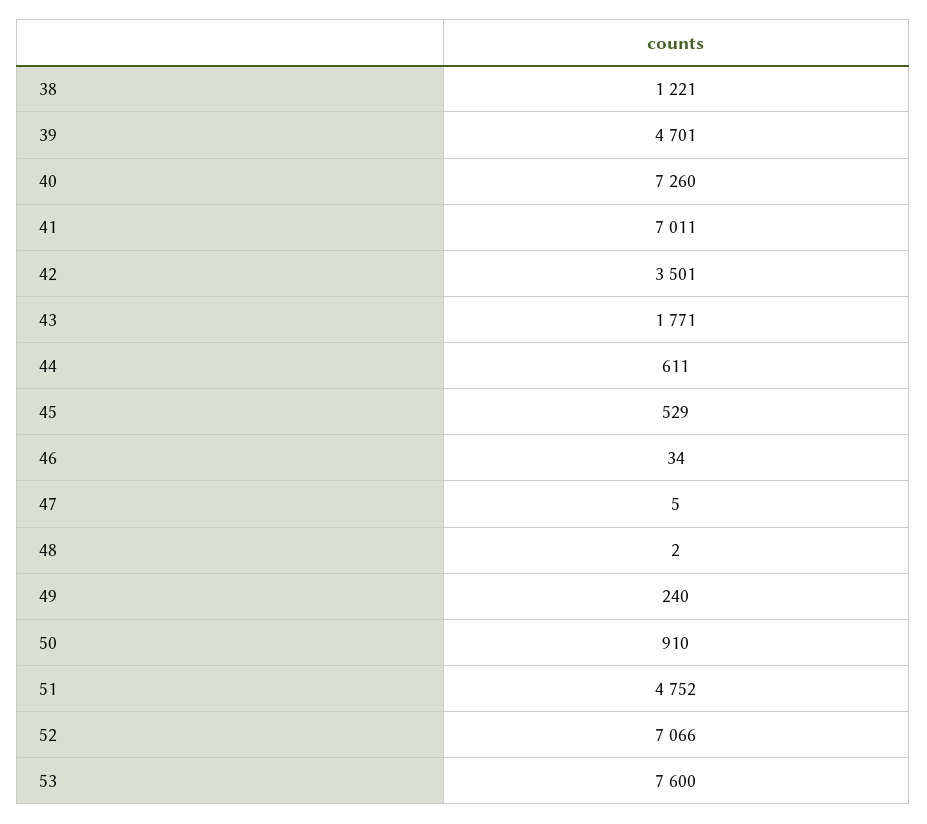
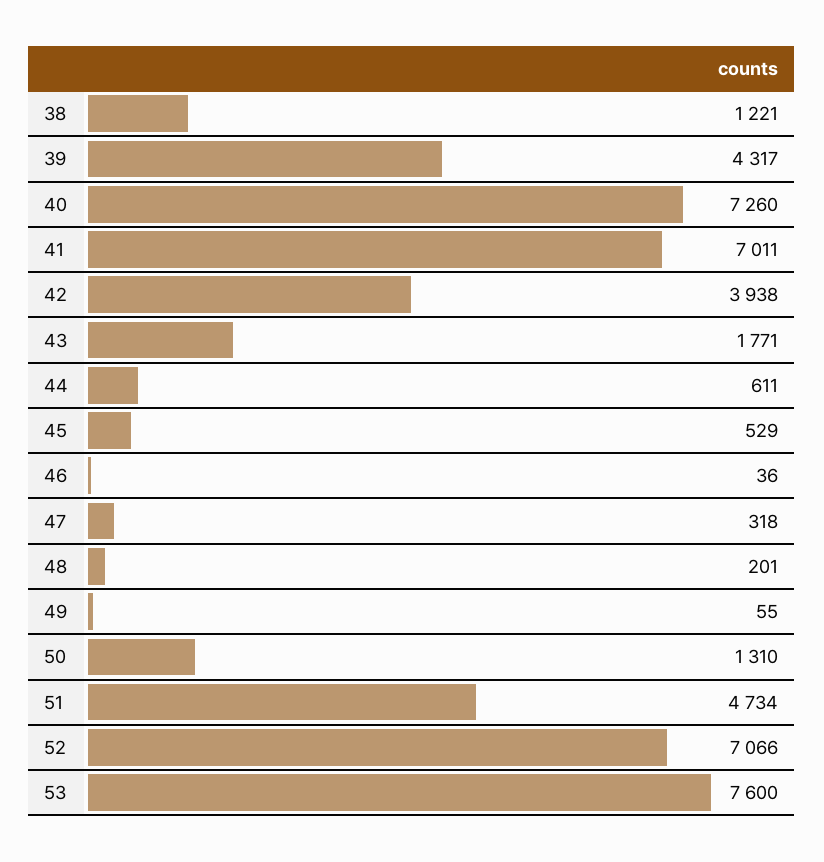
  {
    "38": 1221,
-   "39": 4701,
+   "39": 4317,
    "40": 7260,
    "41": 7011,
-   "42": 3501,
+   "42": 3938,
    "43": 1771,
    "44": 611,
    "45": 529,
-   "46": 34,
+   "46": 36,
-   "47": 5,
+   "47": 318,
-   "48": 2,
+   "48": 201,
-   "49": 240,
+   "49": 55,
-   "50": 910,
+   "50": 1310,
-   "51": 4752,
+   "51": 4734,
    "52": 7066,
    "53": 7600
  }

